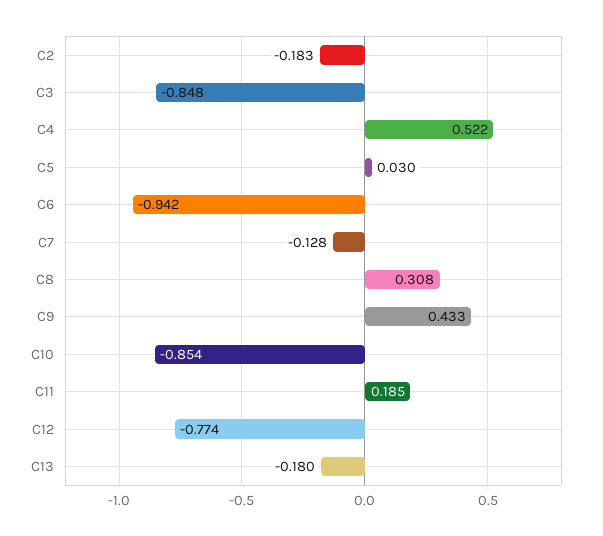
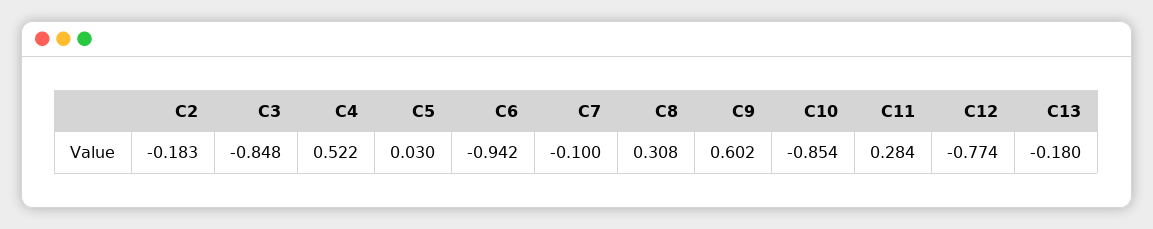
  {
    "C2": -0.183,
    "C3": -0.848,
    "C4": 0.522,
    "C5": 0.03,
    "C6": -0.942,
-   "C7": -0.128,
+   "C7": -0.1,
    "C8": 0.308,
-   "C9": 0.433,
+   "C9": 0.602,
    "C10": -0.854,
-   "C11": 0.185,
+   "C11": 0.284,
    "C12": -0.774,
    "C13": -0.18
  }

